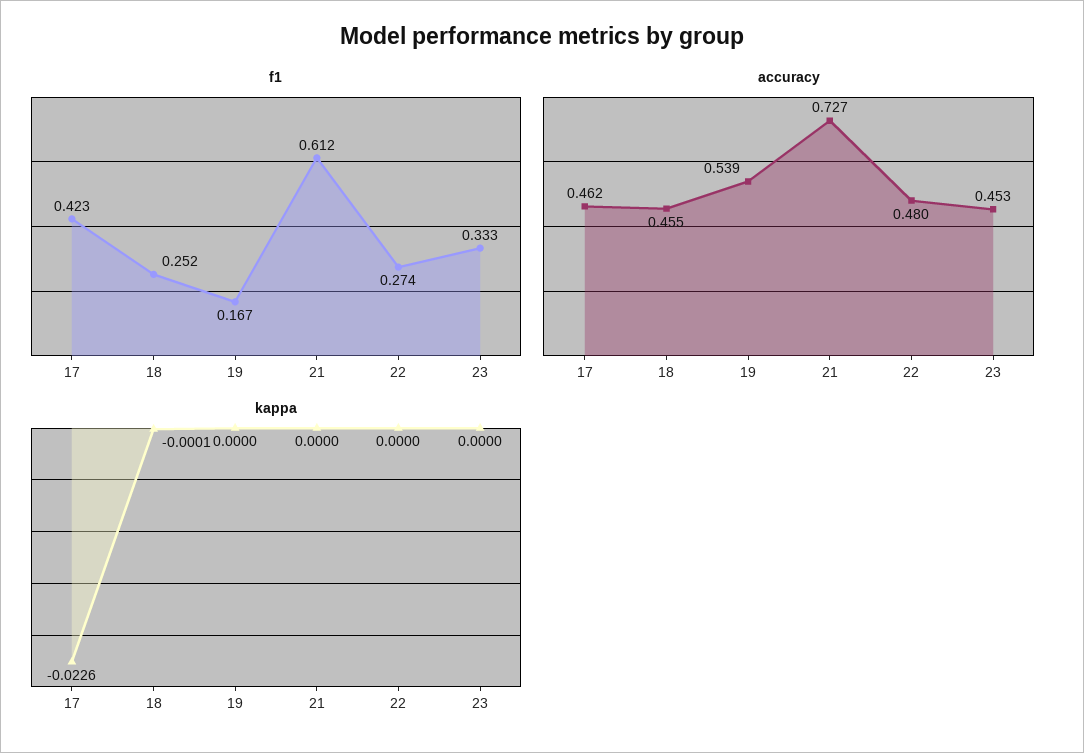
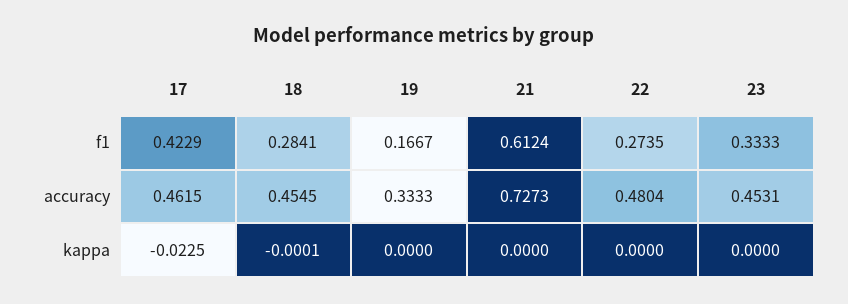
  {
    "f1": {
      "17": 0.4229,
-     "18": 0.252,
+     "18": 0.2841,
      "19": 0.1667,
      "21": 0.6124,
      "22": 0.2735,
      "23": 0.3333
    },
    "accuracy": {
      "17": 0.4615,
      "18": 0.4545,
-     "19": 0.539,
+     "19": 0.3333,
      "21": 0.7273,
      "22": 0.4804,
      "23": 0.4531
    },
    "kappa": {
-     "17": -0.0226,
+     "17": -0.0225,
      "18": -0.0001,
      "19": 0,
      "21": 0,
      "22": 0,
      "23": 0
    }
  }

